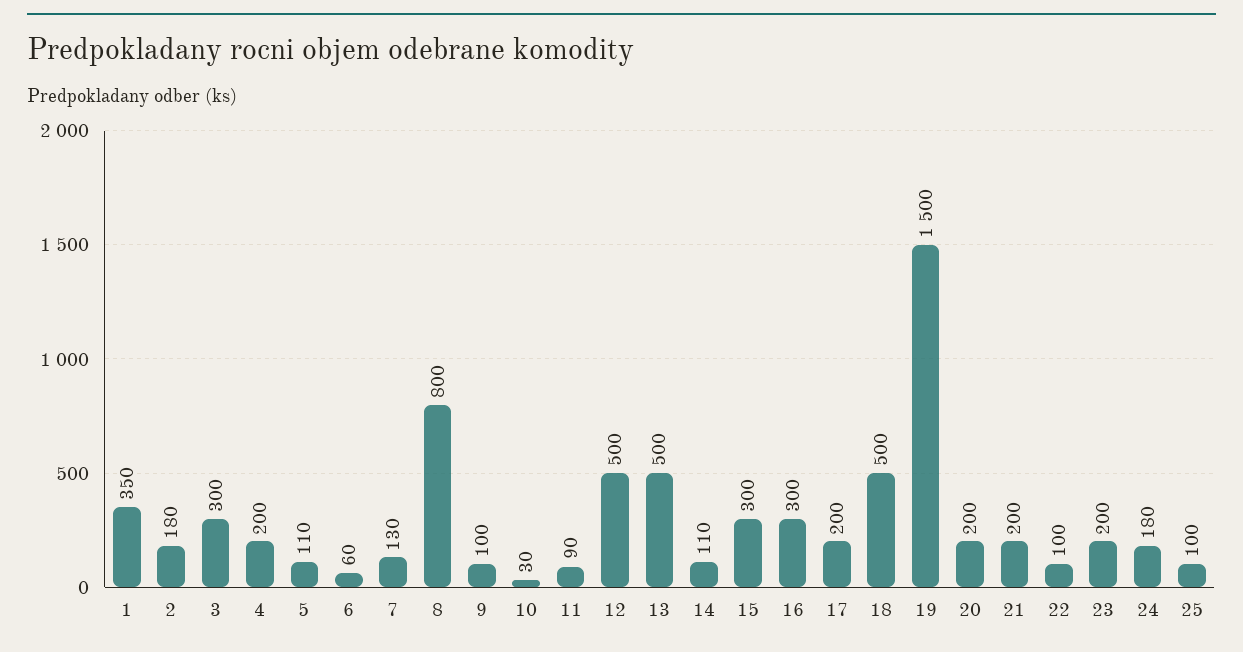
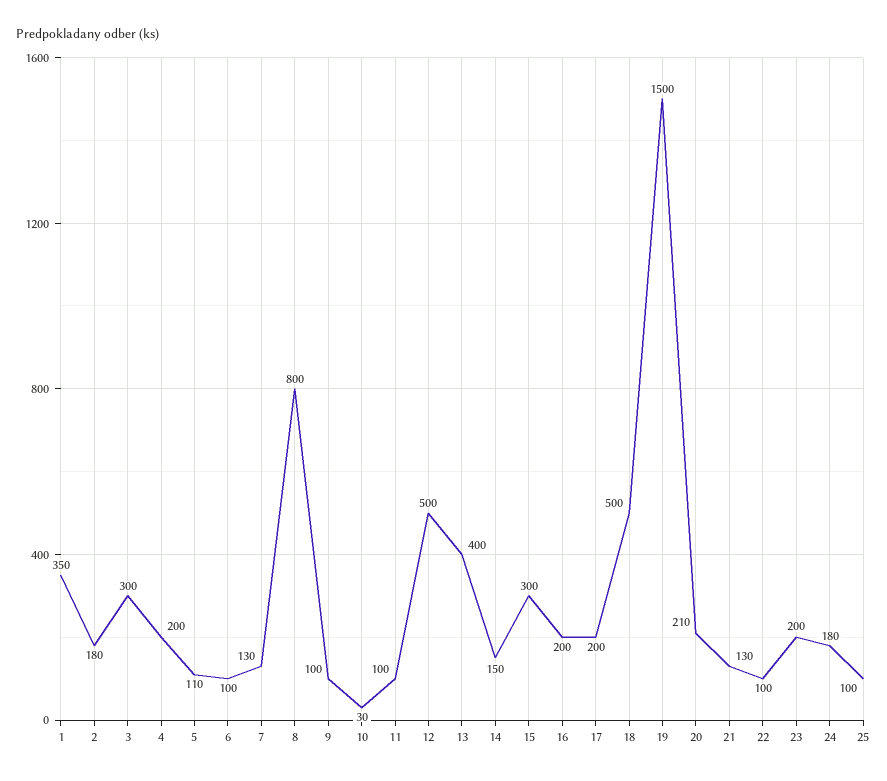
  {
    "1": 350,
    "2": 180,
    "3": 300,
    "4": 200,
    "5": 110,
-   "6": 60,
+   "6": 100,
    "7": 130,
    "8": 800,
    "9": 100,
    "10": 30,
-   "11": 90,
+   "11": 100,
    "12": 500,
-   "13": 500,
+   "13": 400,
-   "14": 110,
+   "14": 150,
    "15": 300,
-   "16": 300,
+   "16": 200,
    "17": 200,
    "18": 500,
    "19": 1500,
-   "20": 200,
+   "20": 210,
-   "21": 200,
+   "21": 130,
    "22": 100,
    "23": 200,
    "24": 180,
    "25": 100
  }

